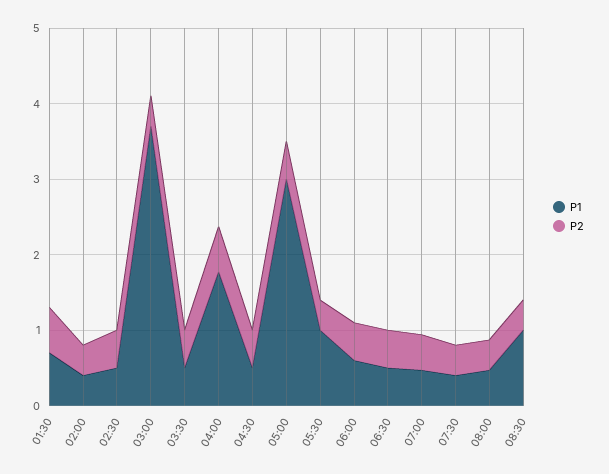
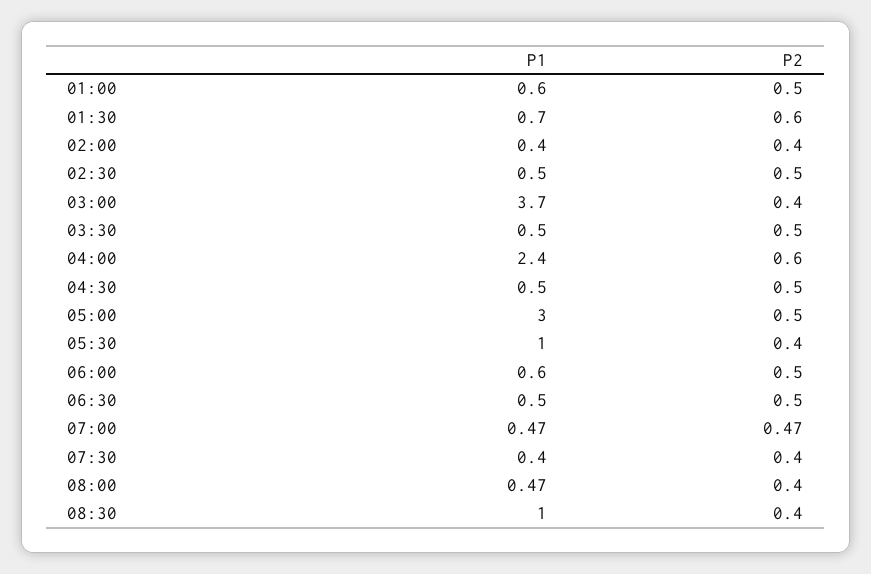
  {
    "P1": {
      "01:30": 0.7,
      "02:00": 0.4,
      "02:30": 0.5,
      "03:00": 3.7,
      "03:30": 0.5,
-     "04:00": 1.8,
+     "04:00": 2.4,
      "04:30": 0.5,
      "05:00": 3,
      "05:30": 1,
      "06:00": 0.6,
      "06:30": 0.5,
      "07:00": 0.47,
      "07:30": 0.4,
      "08:00": 0.47,
-     "08:30": 1
+     "08:30": 1,
+     "01:00": 0.6
    },
    "P2": {
      "01:30": 0.6,
      "02:00": 0.4,
      "02:30": 0.5,
      "03:00": 0.4,
      "03:30": 0.5,
      "04:00": 0.6,
      "04:30": 0.5,
      "05:00": 0.5,
      "05:30": 0.4,
      "06:00": 0.5,
      "06:30": 0.5,
      "07:00": 0.47,
      "07:30": 0.4,
      "08:00": 0.4,
-     "08:30": 0.4
+     "08:30": 0.4,
+     "01:00": 0.5
    }
  }

